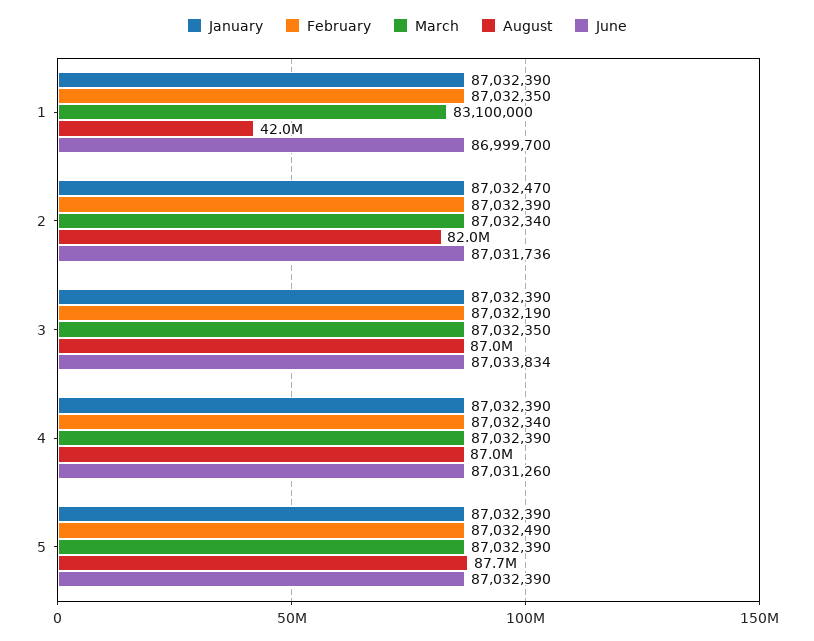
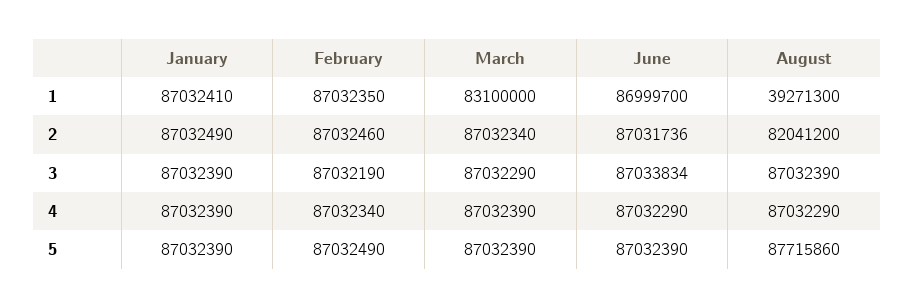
  {
    "January": {
-     "1": 87032390,
+     "1": 87032410,
-     "2": 87032470,
+     "2": 87032490,
      "3": 87032390,
      "4": 87032390,
      "5": 87032390
    },
    "February": {
      "1": 87032350,
-     "2": 87032390,
+     "2": 87032460,
      "3": 87032190,
      "4": 87032340,
      "5": 87032490
    },
    "March": {
      "1": 83100000,
      "2": 87032340,
-     "3": 87032350,
+     "3": 87032290,
      "4": 87032390,
      "5": 87032390
    },
    "August": {
-     "1": 42000000,
+     "1": 39271300,
      "2": 82041200,
      "3": 87032390,
      "4": 87032290,
      "5": 87715860
    },
    "June": {
      "1": 86999700,
      "2": 87031736,
      "3": 87033834,
-     "4": 87031260,
+     "4": 87032290,
      "5": 87032390
    }
  }

